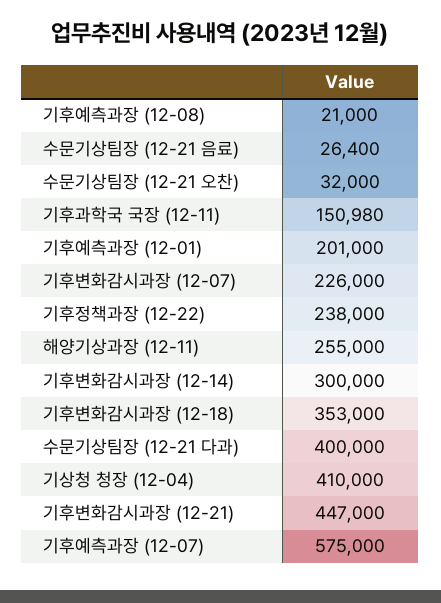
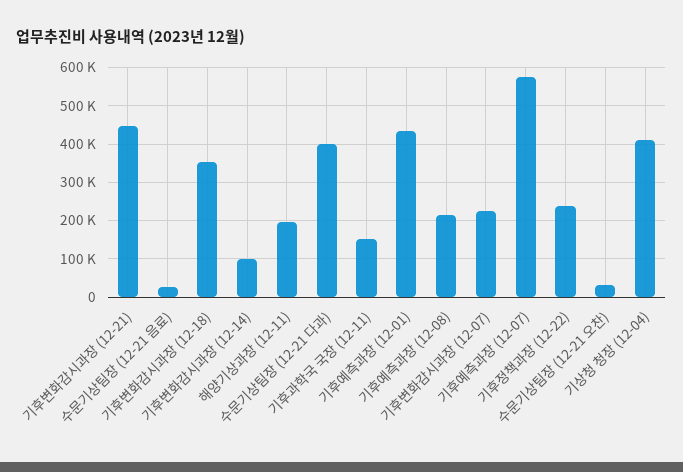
  {
-   "기후예측과장 (12-08)": 21000,
+   "기후예측과장 (12-08)": 220000,
    "수문기상팀장 (12-21 음료)": 26400,
    "수문기상팀장 (12-21 오찬)": 32000,
    "기후과학국 국장 (12-11)": 150980,
-   "기후예측과장 (12-01)": 201000,
+   "기후예측과장 (12-01)": 440000,
    "기후변화감시과장 (12-07)": 226000,
    "기후정책과장 (12-22)": 238000,
-   "해양기상과장 (12-11)": 255000,
+   "해양기상과장 (12-11)": 200000,
-   "기후변화감시과장 (12-14)": 300000,
+   "기후변화감시과장 (12-14)": 100000,
    "기후변화감시과장 (12-18)": 353000,
    "수문기상팀장 (12-21 다과)": 400000,
    "기상청 청장 (12-04)": 410000,
    "기후변화감시과장 (12-21)": 447000,
    "기후예측과장 (12-07)": 575000
  }

